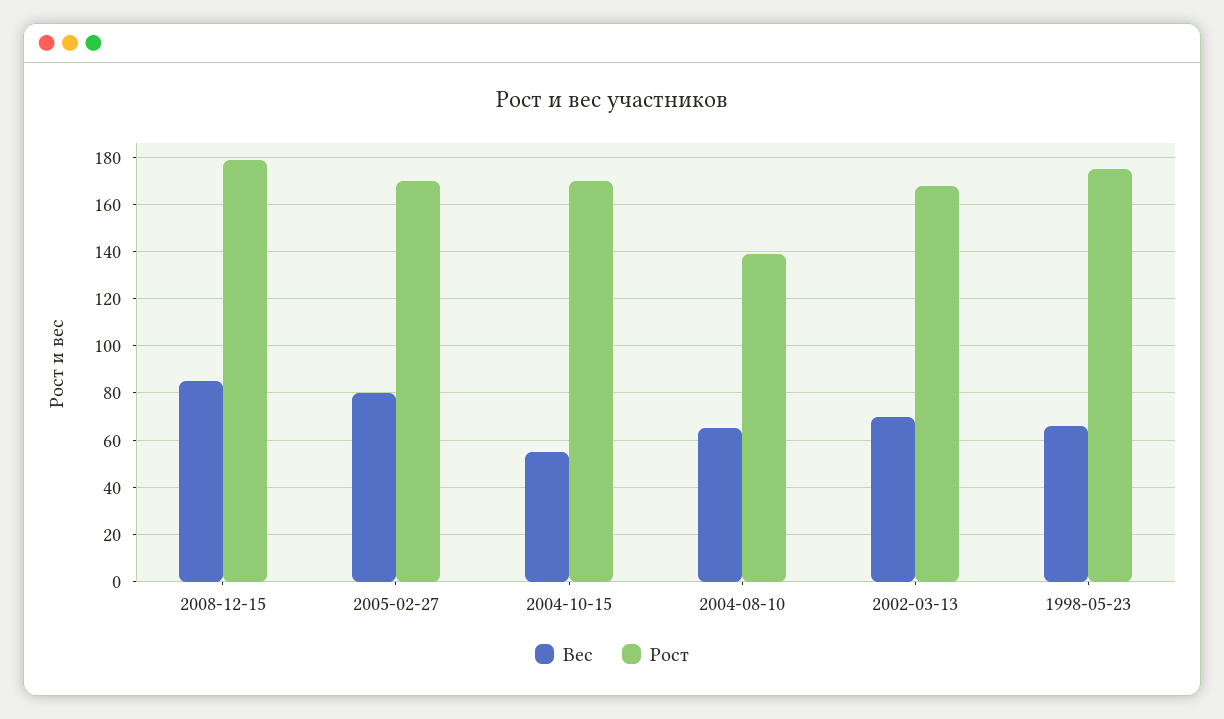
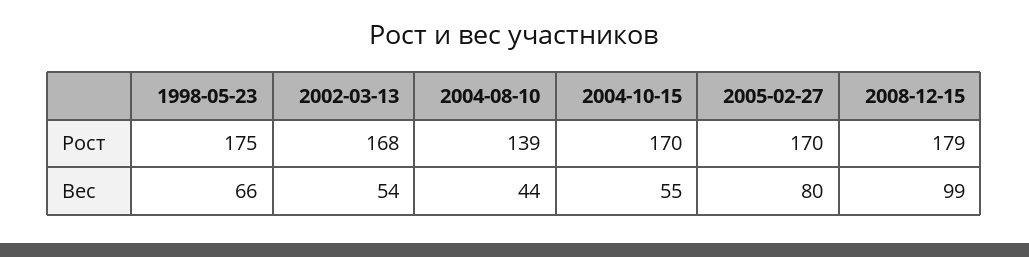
  {
    "Вес": {
-     "2008-12-15": 85,
+     "2008-12-15": 99,
      "2005-02-27": 80,
      "2004-10-15": 55,
-     "2004-08-10": 65,
+     "2004-08-10": 44,
-     "2002-03-13": 70,
+     "2002-03-13": 54,
      "1998-05-23": 66
    },
    "Рост": {
      "2008-12-15": 179,
      "2005-02-27": 170,
      "2004-10-15": 170,
      "2004-08-10": 139,
      "2002-03-13": 168,
      "1998-05-23": 175
    }
  }

